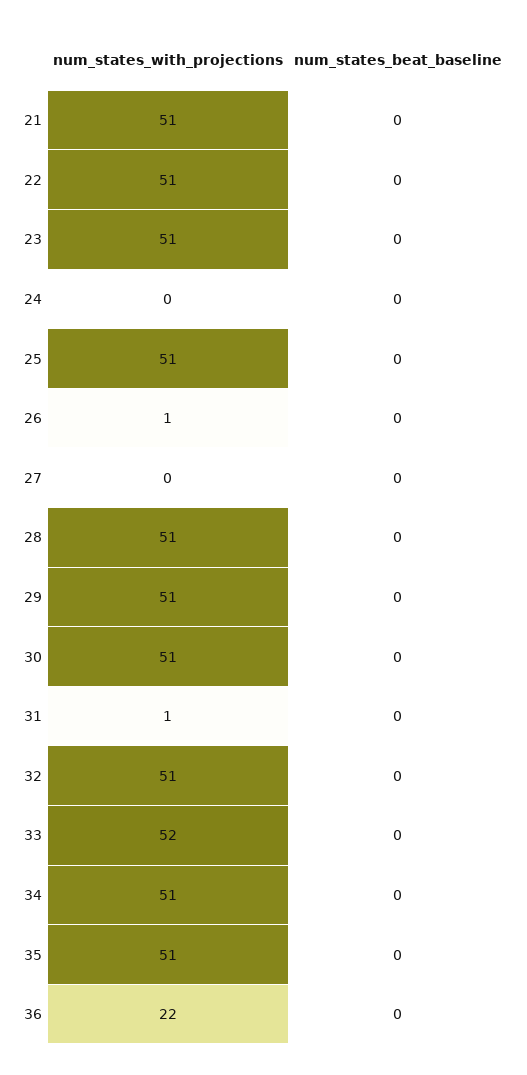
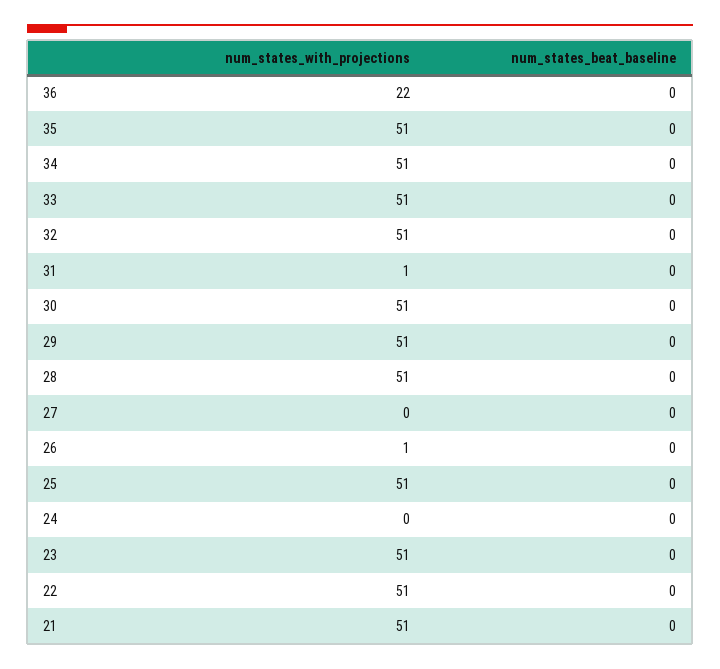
  {
    "num_states_with_projections": {
      "21": 51,
      "22": 51,
      "23": 51,
      "24": 0,
      "25": 51,
      "26": 1,
      "27": 0,
      "28": 51,
      "29": 51,
      "30": 51,
      "31": 1,
      "32": 51,
-     "33": 52,
+     "33": 51,
      "34": 51,
      "35": 51,
      "36": 22
    },
    "num_states_beat_baseline": {
      "21": 0,
      "22": 0,
      "23": 0,
      "24": 0,
      "25": 0,
      "26": 0,
      "27": 0,
      "28": 0,
      "29": 0,
      "30": 0,
      "31": 0,
      "32": 0,
      "33": 0,
      "34": 0,
      "35": 0,
      "36": 0
    }
  }

